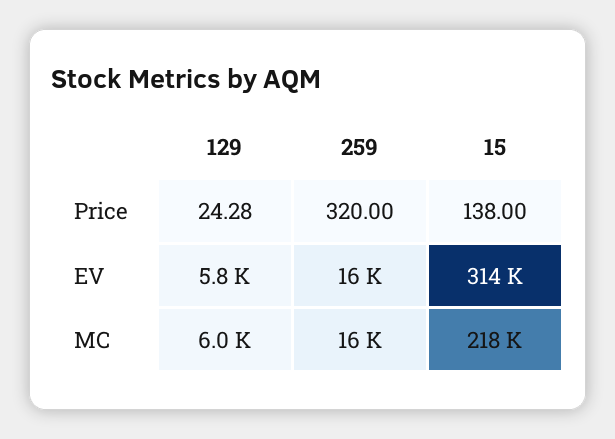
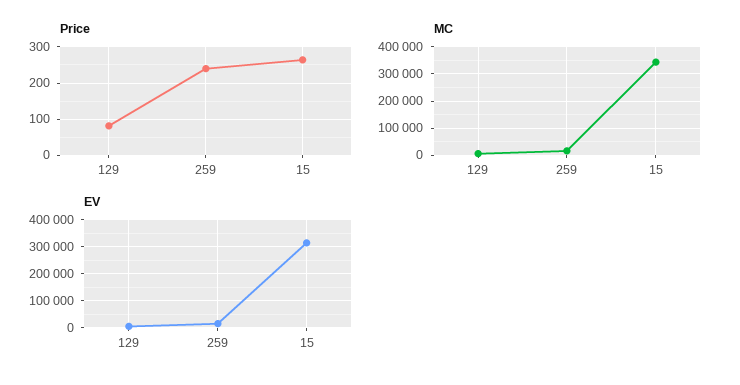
  {
    "Price": {
-     "129": 24.28,
+     "129": 80,
-     "259": 320,
+     "259": 240,
-     "15": 138
+     "15": 260
    },
    "EV": {
      "129": 5800,
      "259": 16000,
      "15": 314000
    },
    "MC": {
      "129": 6000,
      "259": 16000,
-     "15": 218000
+     "15": 350000
    }
  }

